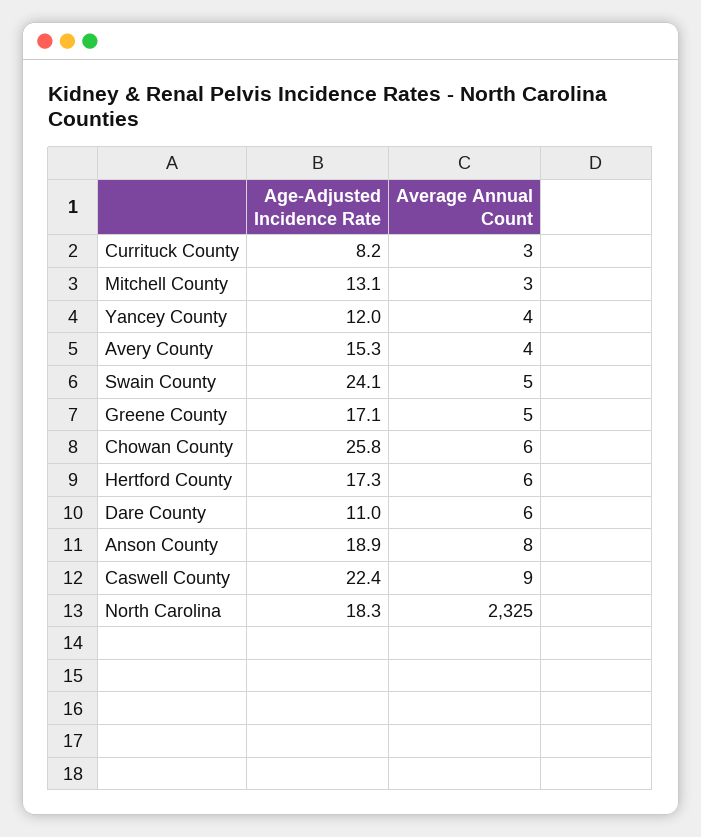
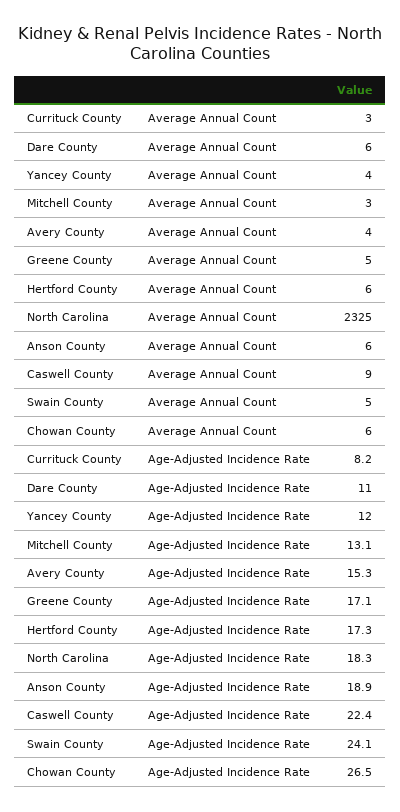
  {
    "Age-Adjusted Incidence Rate": {
      "Currituck County": 8.2,
      "Mitchell County": 13.1,
      "Yancey County": 12,
      "Avery County": 15.3,
      "Swain County": 24.1,
      "Greene County": 17.1,
-     "Chowan County": 25.8,
+     "Chowan County": 26.5,
      "Hertford County": 17.3,
      "Dare County": 11,
      "Anson County": 18.9,
      "Caswell County": 22.4,
      "North Carolina": 18.3
    },
    "Average Annual Count": {
      "Currituck County": 3,
      "Mitchell County": 3,
      "Yancey County": 4,
      "Avery County": 4,
      "Swain County": 5,
      "Greene County": 5,
      "Chowan County": 6,
      "Hertford County": 6,
      "Dare County": 6,
-     "Anson County": 8,
+     "Anson County": 6,
      "Caswell County": 9,
      "North Carolina": 2325
    }
  }

